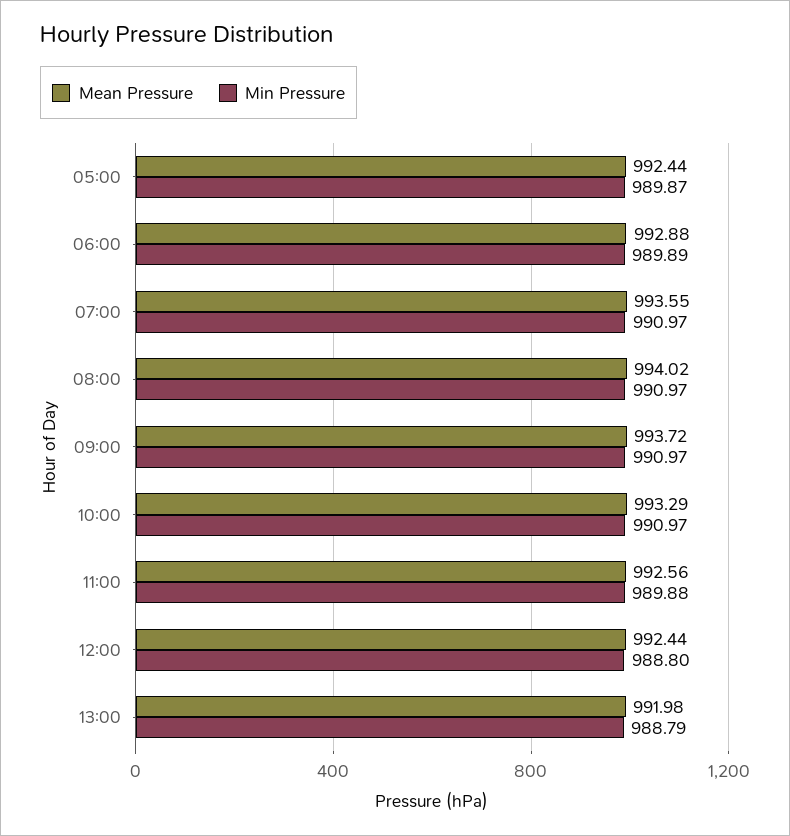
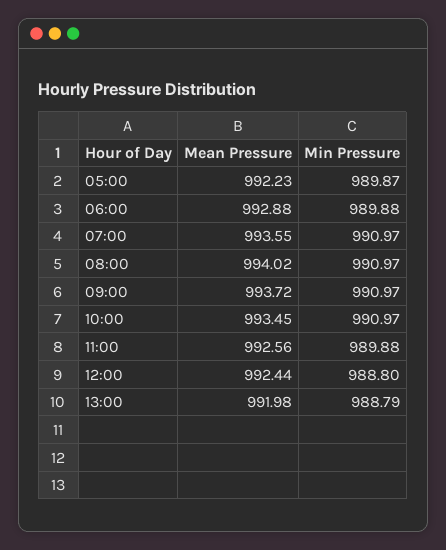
  {
    "Mean Pressure": {
-     "05:00": 992.44,
+     "05:00": 992.23,
      "06:00": 992.88,
      "07:00": 993.55,
      "08:00": 994.02,
      "09:00": 993.72,
-     "10:00": 993.29,
+     "10:00": 993.45,
      "11:00": 992.56,
      "12:00": 992.44,
      "13:00": 991.98
    },
    "Min Pressure": {
      "05:00": 989.87,
-     "06:00": 989.89,
+     "06:00": 989.88,
      "07:00": 990.97,
      "08:00": 990.97,
      "09:00": 990.97,
      "10:00": 990.97,
      "11:00": 989.88,
      "12:00": 988.8,
      "13:00": 988.79
    }
  }

